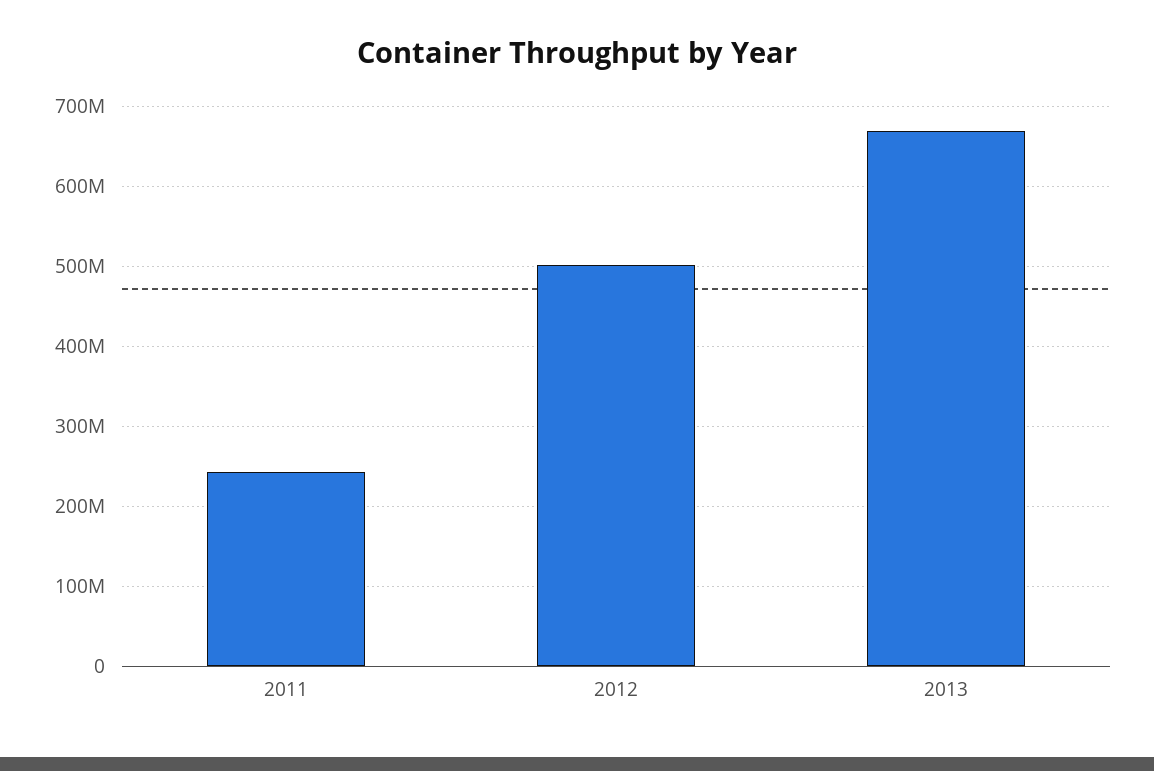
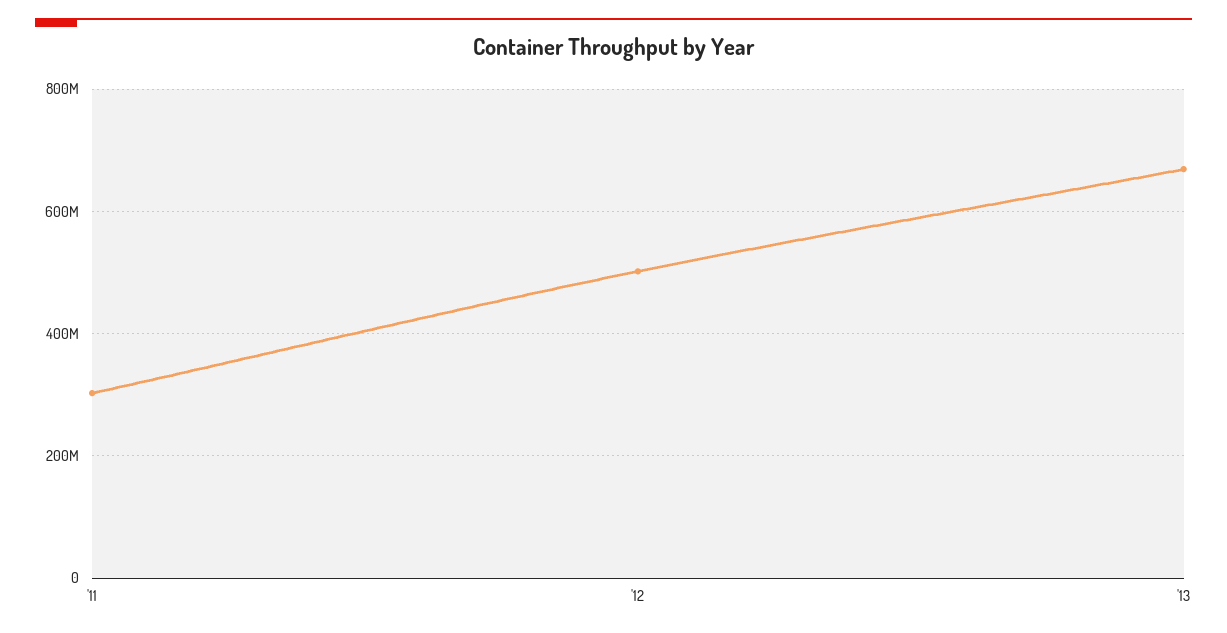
  {
-   "2011": 240000000,
+   "2011": 300000000,
    "2012": 500000000,
    "2013": 670000000
  }

